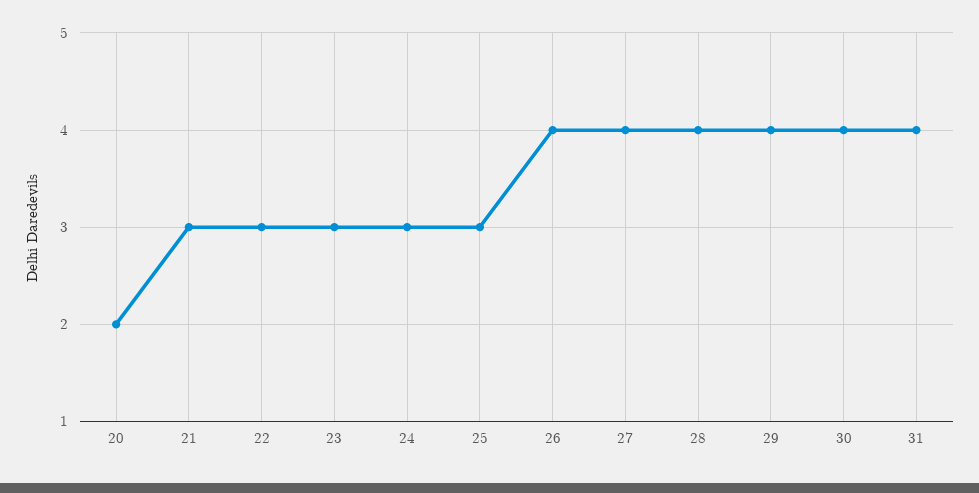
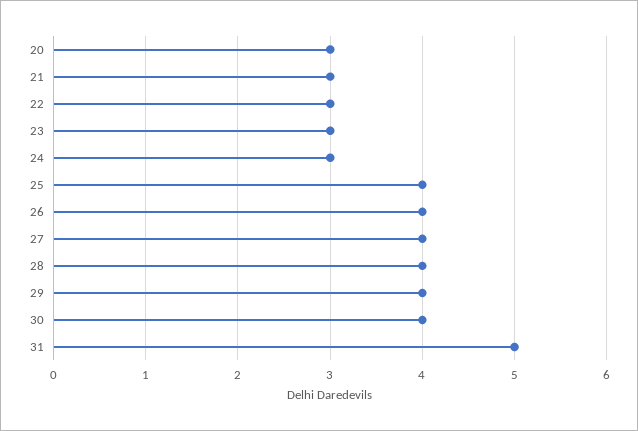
  {
-   "20": 2,
+   "20": 3,
    "21": 3,
    "22": 3,
    "23": 3,
    "24": 3,
-   "25": 3,
+   "25": 4,
    "26": 4,
    "27": 4,
    "28": 4,
    "29": 4,
    "30": 4,
-   "31": 4
+   "31": 5
  }

